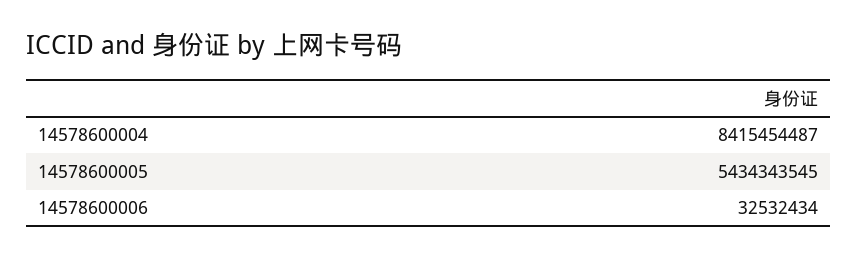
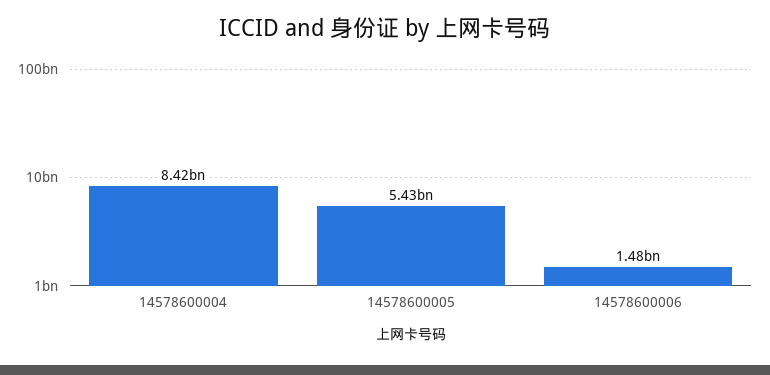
  {
    "14578600004": 8415454487,
    "14578600005": 5434343545,
-   "14578600006": 32532434
+   "14578600006": 1480000000
  }

